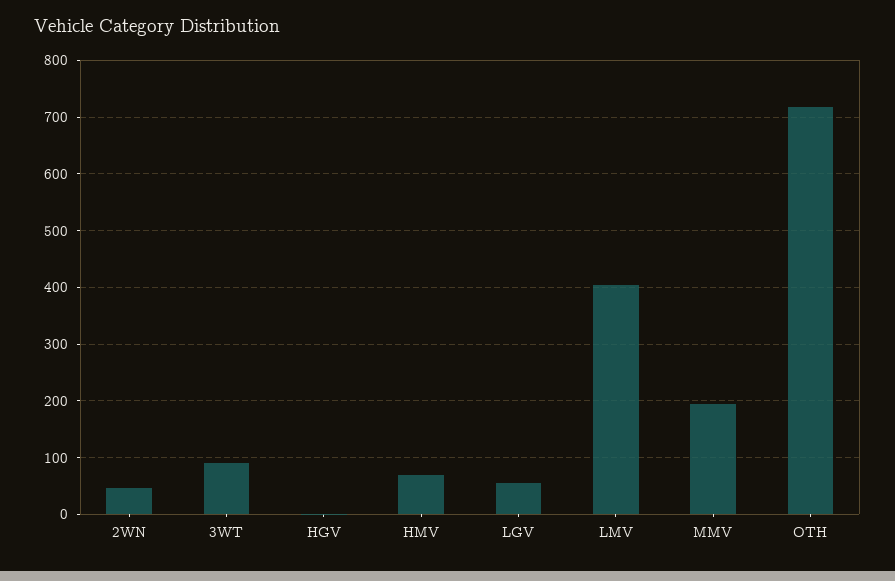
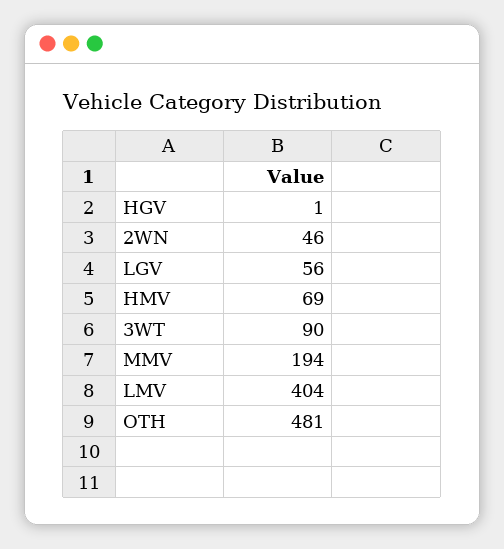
  {
    "2WN": 46,
    "3WT": 90,
    "HGV": 1,
    "HMV": 69,
    "LGV": 56,
    "LMV": 404,
    "MMV": 194,
-   "OTH": 720
+   "OTH": 481
  }

